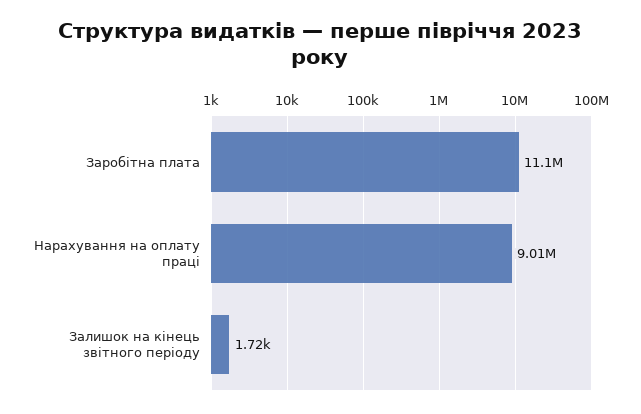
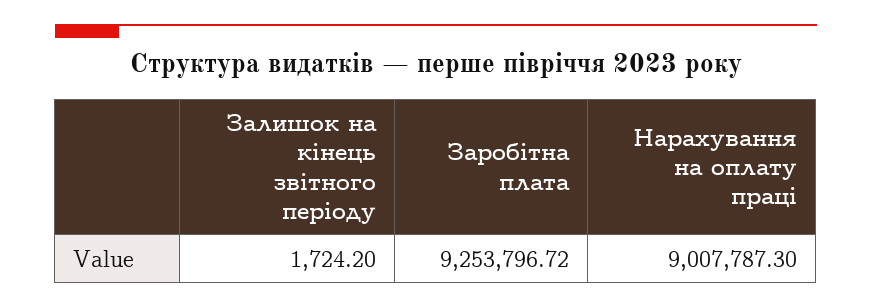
  {
-   "Заробітна плата": 11100000,
+   "Заробітна плата": 9253796.72,
    "Нарахування на оплату праці": 9007787.3,
    "Залишок на кінець звітного періоду": 1724.2
  }

